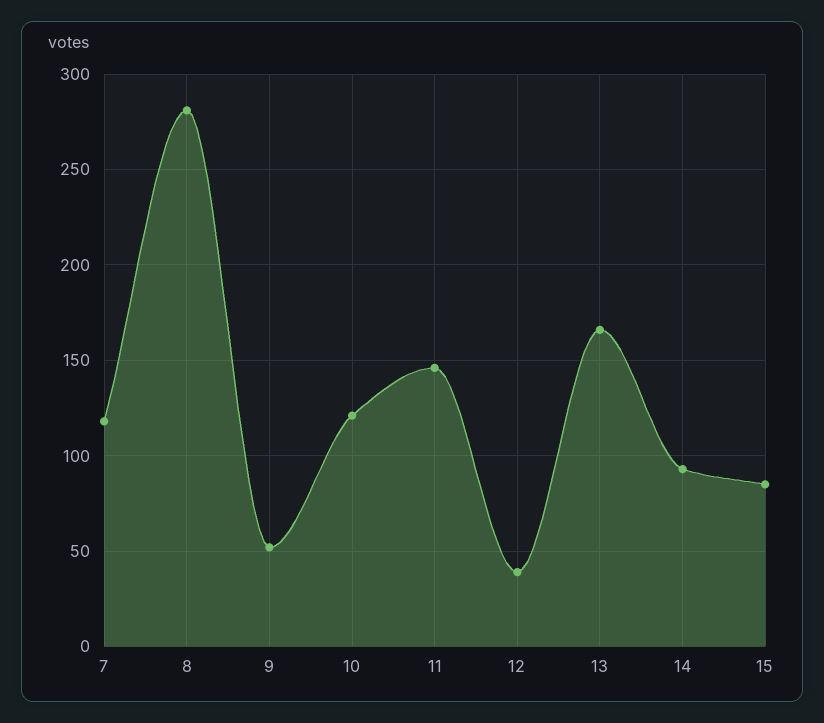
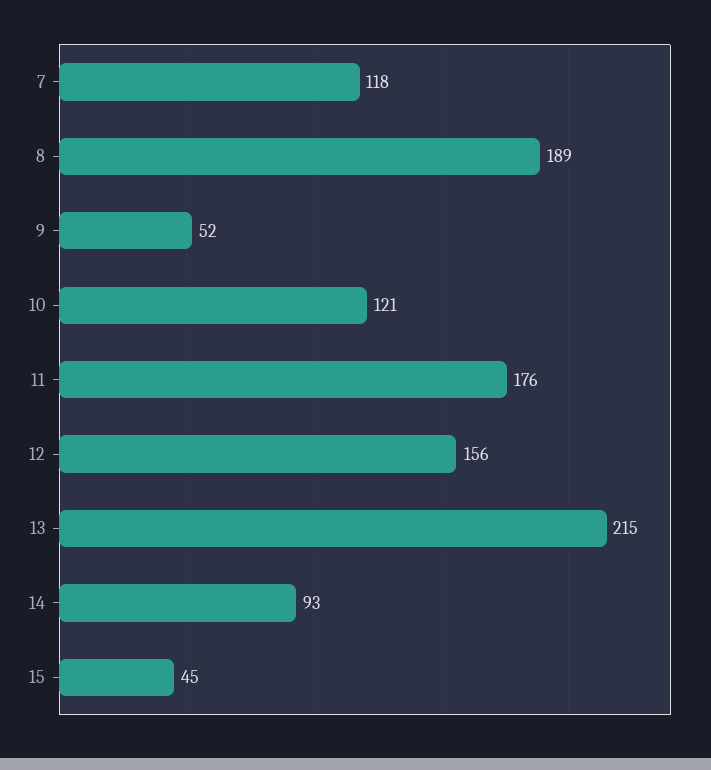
  {
    "7": 118,
-   "8": 280,
+   "8": 189,
    "9": 52,
    "10": 121,
-   "11": 145,
+   "11": 176,
-   "12": 40,
+   "12": 156,
-   "13": 165,
+   "13": 215,
    "14": 93,
-   "15": 85
+   "15": 45
  }

